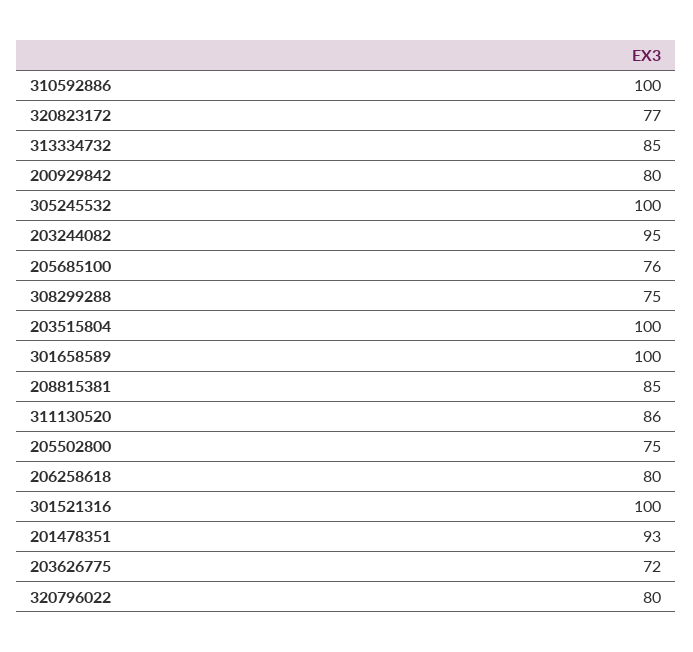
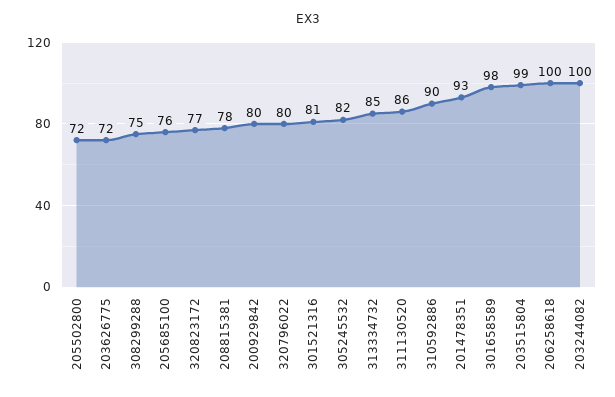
  {
-   "310592886": 100,
+   "310592886": 90,
    "320823172": 77,
    "313334732": 85,
    "200929842": 80,
-   "305245532": 100,
+   "305245532": 82,
-   "203244082": 95,
+   "203244082": 100,
    "205685100": 76,
    "308299288": 75,
-   "203515804": 100,
+   "203515804": 99,
-   "301658589": 100,
+   "301658589": 98,
-   "208815381": 85,
+   "208815381": 78,
    "311130520": 86,
-   "205502800": 75,
+   "205502800": 72,
-   "206258618": 80,
+   "206258618": 100,
-   "301521316": 100,
+   "301521316": 81,
    "201478351": 93,
    "203626775": 72,
    "320796022": 80
  }

